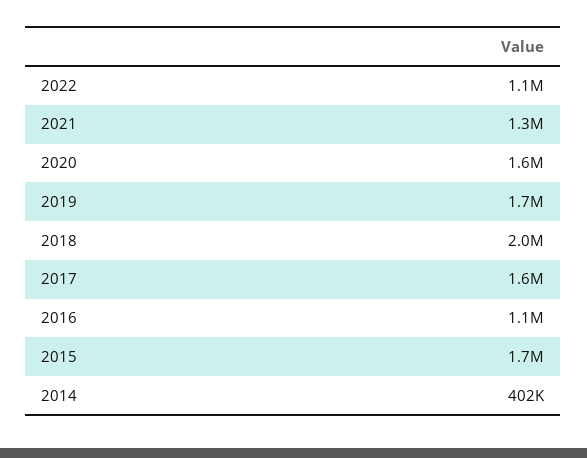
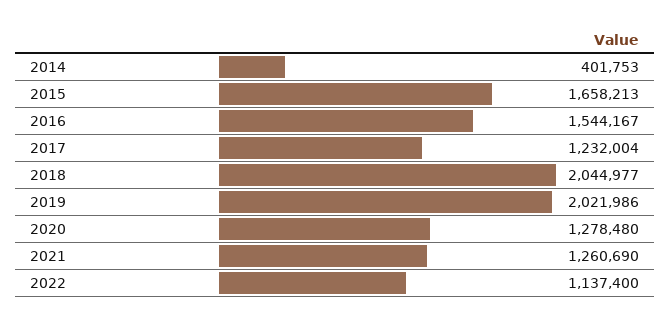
  {
    "2022": 1137400,
    "2021": 1260690,
-   "2020": 1600000,
+   "2020": 1278480,
-   "2019": 1700000,
+   "2019": 2021986,
    "2018": 2044977,
-   "2017": 1600000,
+   "2017": 1232004,
-   "2016": 1100000,
+   "2016": 1544167,
    "2015": 1658213,
    "2014": 401753
  }

